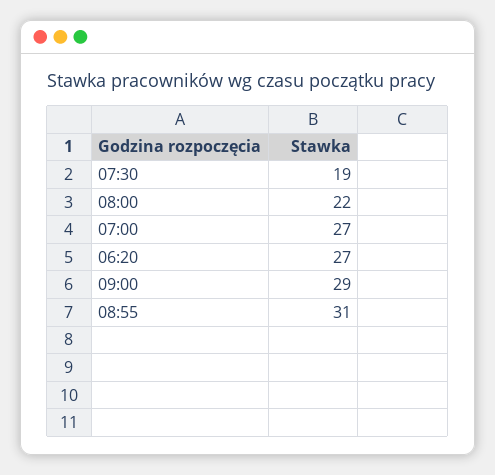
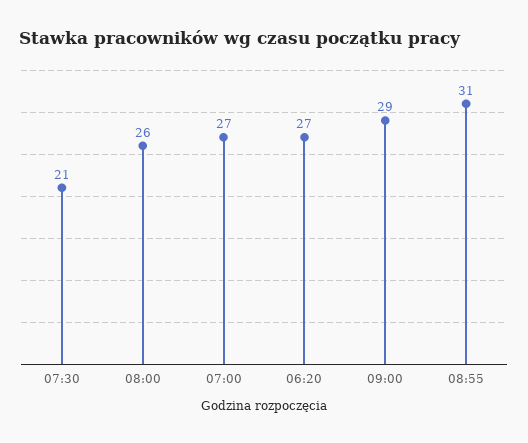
  {
-   "07:30": 19,
+   "07:30": 21,
-   "08:00": 22,
+   "08:00": 26,
    "07:00": 27,
    "06:20": 27,
    "09:00": 29,
    "08:55": 31
  }

